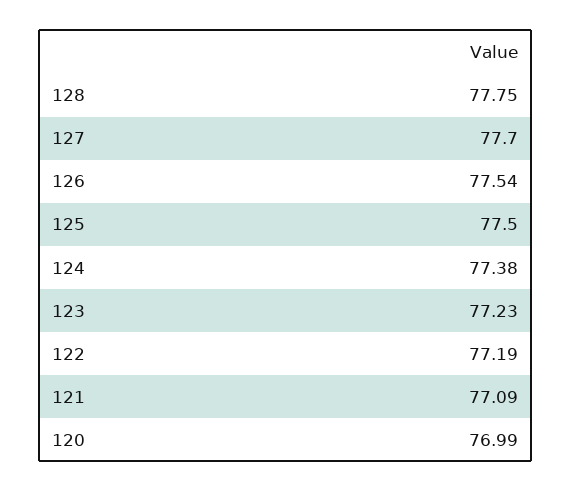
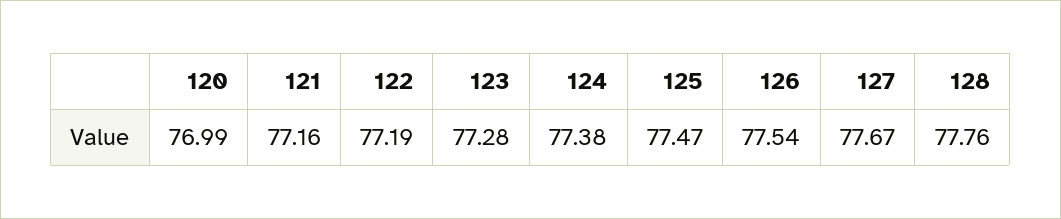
  {
-   "128": 77.75,
+   "128": 77.76,
-   "127": 77.7,
+   "127": 77.67,
    "126": 77.54,
-   "125": 77.5,
+   "125": 77.47,
    "124": 77.38,
-   "123": 77.23,
+   "123": 77.28,
    "122": 77.19,
-   "121": 77.09,
+   "121": 77.16,
    "120": 76.99
  }

